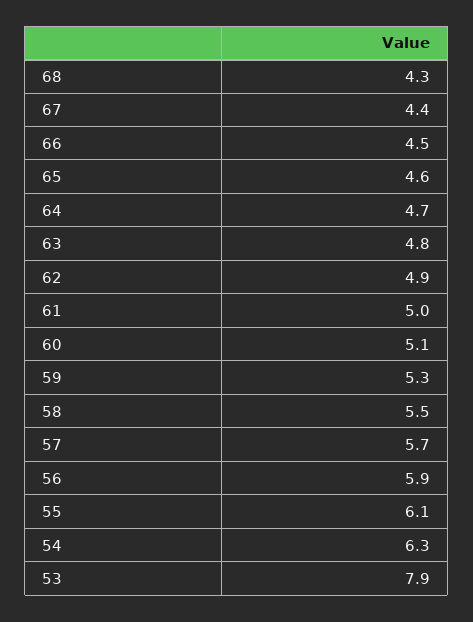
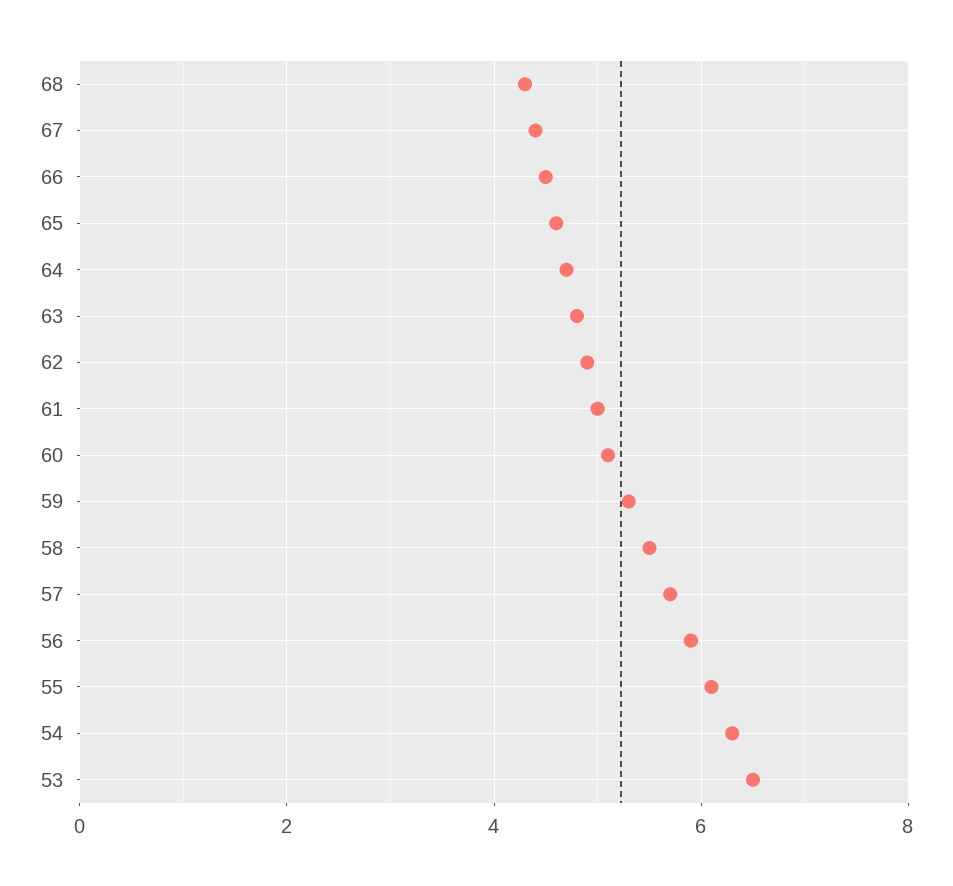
  {
    "68": 4.3,
    "67": 4.4,
    "66": 4.5,
    "65": 4.6,
    "64": 4.7,
    "63": 4.8,
    "62": 4.9,
    "61": 5,
    "60": 5.1,
    "59": 5.3,
    "58": 5.5,
    "57": 5.7,
    "56": 5.9,
    "55": 6.1,
    "54": 6.3,
-   "53": 7.9
+   "53": 6.5
  }

